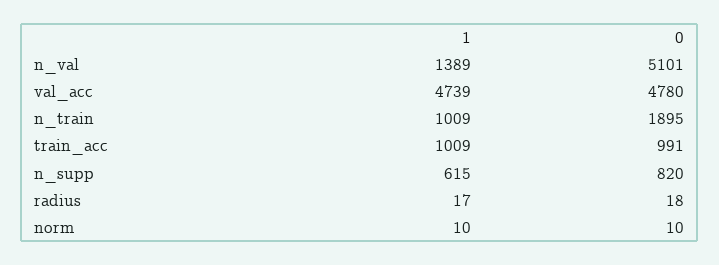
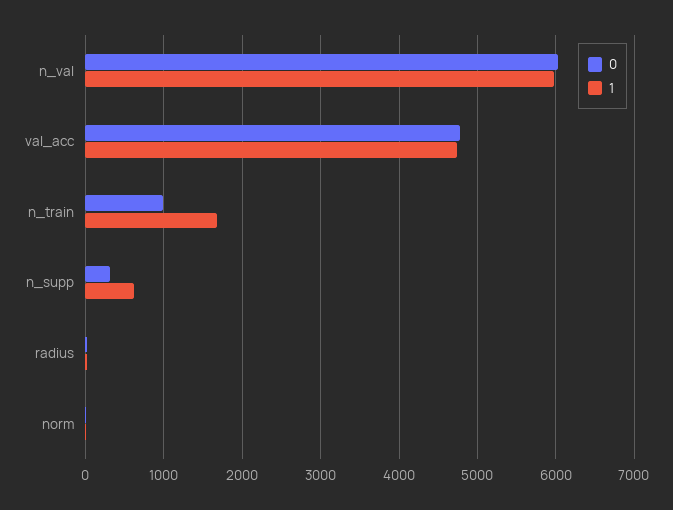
  {
    "1": {
-     "n_val": 1389,
+     "n_val": 6000,
      "val_acc": 4739,
-     "n_train": 1009,
+     "n_train": 1700,
-     "train_acc": 1009,
      "n_supp": 615,
      "radius": 17,
      "norm": 10
    },
    "0": {
-     "n_val": 5101,
+     "n_val": 6000,
      "val_acc": 4780,
-     "n_train": 1895,
+     "n_train": 1000,
-     "train_acc": 991,
-     "n_supp": 820,
+     "n_supp": 300,
      "radius": 18,
      "norm": 10
    }
  }

